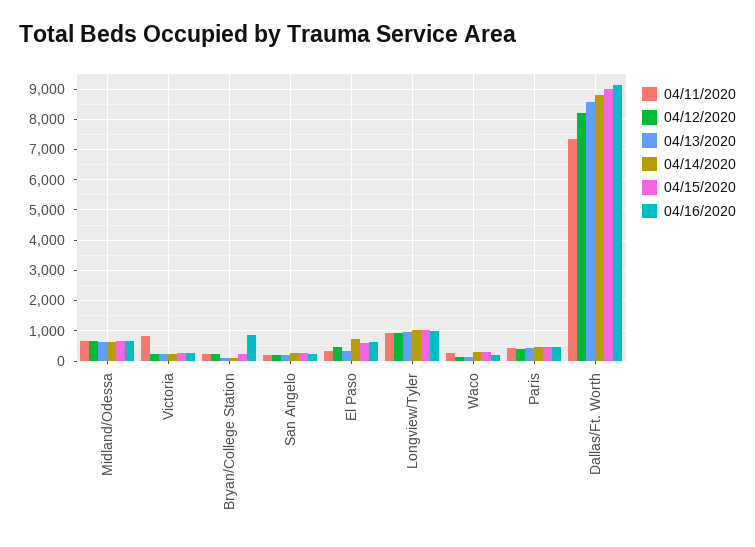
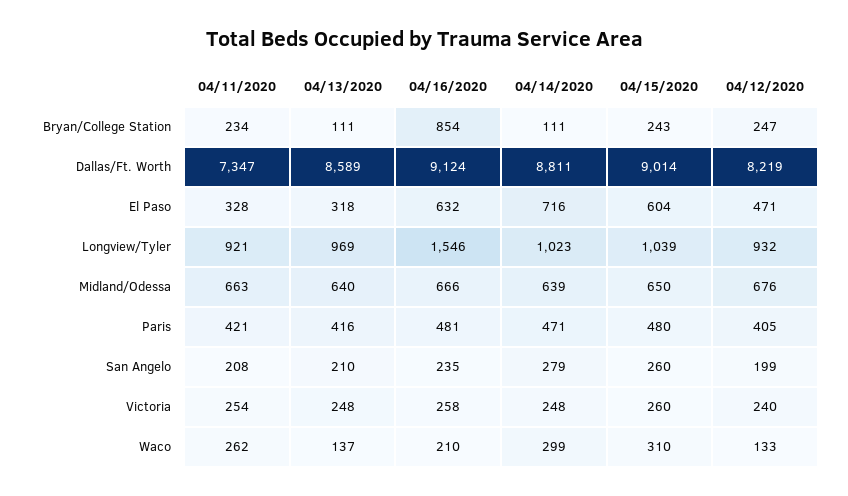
  {
    "04/11/2020": {
      "Midland/Odessa": 663,
-     "Victoria": 800,
+     "Victoria": 254,
      "Bryan/College Station": 234,
      "San Angelo": 208,
      "El Paso": 328,
      "Longview/Tyler": 921,
      "Waco": 262,
      "Paris": 421,
      "Dallas/Ft. Worth": 7347
    },
    "04/12/2020": {
      "Midland/Odessa": 676,
      "Victoria": 240,
      "Bryan/College Station": 247,
      "San Angelo": 199,
      "El Paso": 471,
      "Longview/Tyler": 932,
      "Waco": 133,
      "Paris": 405,
      "Dallas/Ft. Worth": 8219
    },
    "04/13/2020": {
      "Midland/Odessa": 640,
      "Victoria": 248,
      "Bryan/College Station": 111,
      "San Angelo": 210,
      "El Paso": 318,
      "Longview/Tyler": 969,
      "Waco": 137,
      "Paris": 416,
      "Dallas/Ft. Worth": 8589
    },
    "04/14/2020": {
      "Midland/Odessa": 639,
      "Victoria": 248,
      "Bryan/College Station": 111,
      "San Angelo": 279,
      "El Paso": 716,
      "Longview/Tyler": 1023,
      "Waco": 299,
      "Paris": 471,
      "Dallas/Ft. Worth": 8811
    },
    "04/15/2020": {
      "Midland/Odessa": 650,
      "Victoria": 260,
      "Bryan/College Station": 243,
      "San Angelo": 260,
      "El Paso": 604,
      "Longview/Tyler": 1039,
      "Waco": 310,
      "Paris": 480,
      "Dallas/Ft. Worth": 9014
    },
    "04/16/2020": {
      "Midland/Odessa": 666,
      "Victoria": 258,
      "Bryan/College Station": 854,
      "San Angelo": 235,
      "El Paso": 632,
-     "Longview/Tyler": 1000,
+     "Longview/Tyler": 1546,
      "Waco": 210,
      "Paris": 481,
      "Dallas/Ft. Worth": 9124
    }
  }

